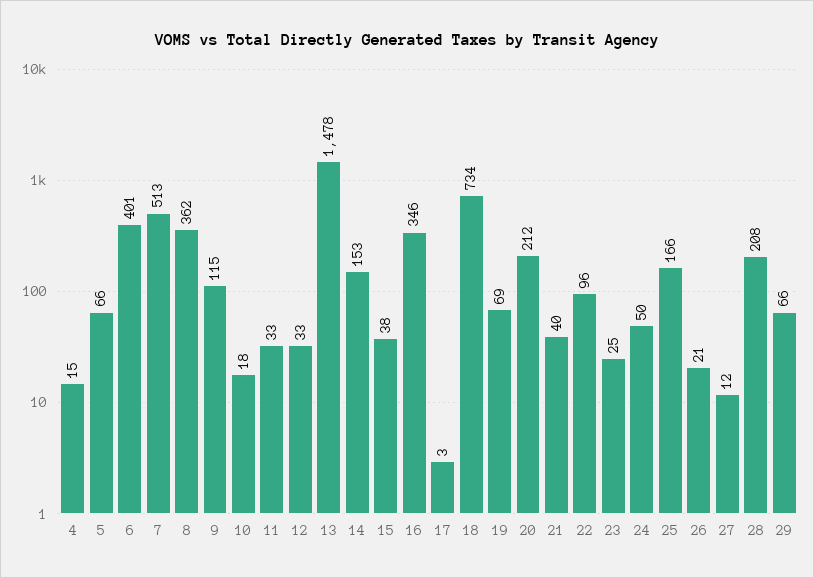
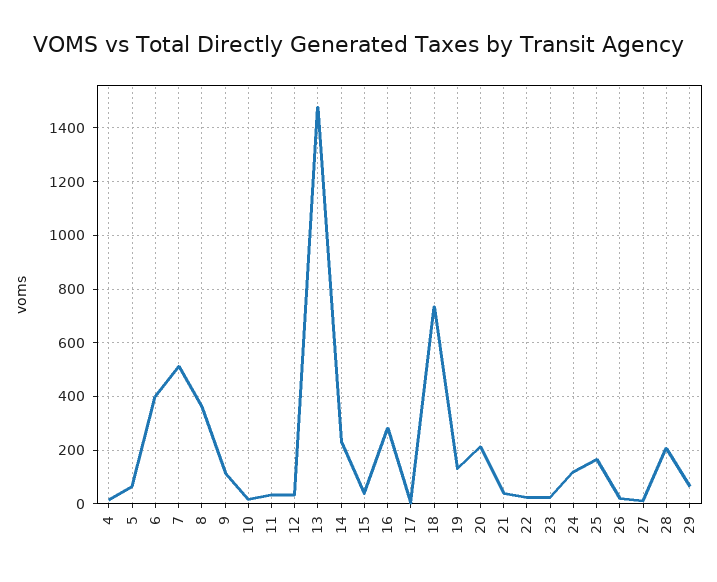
  {
    "4": 15,
    "5": 66,
    "6": 401,
    "7": 513,
    "8": 362,
    "9": 115,
    "10": 18,
    "11": 33,
    "12": 33,
    "13": 1478,
-   "14": 153,
+   "14": 225,
    "15": 38,
-   "16": 346,
+   "16": 275,
    "17": 3,
    "18": 734,
-   "19": 69,
+   "19": 125,
    "20": 212,
    "21": 40,
-   "22": 96,
+   "22": 25,
    "23": 25,
-   "24": 50,
+   "24": 125,
    "25": 166,
    "26": 21,
    "27": 12,
    "28": 208,
    "29": 66
  }

